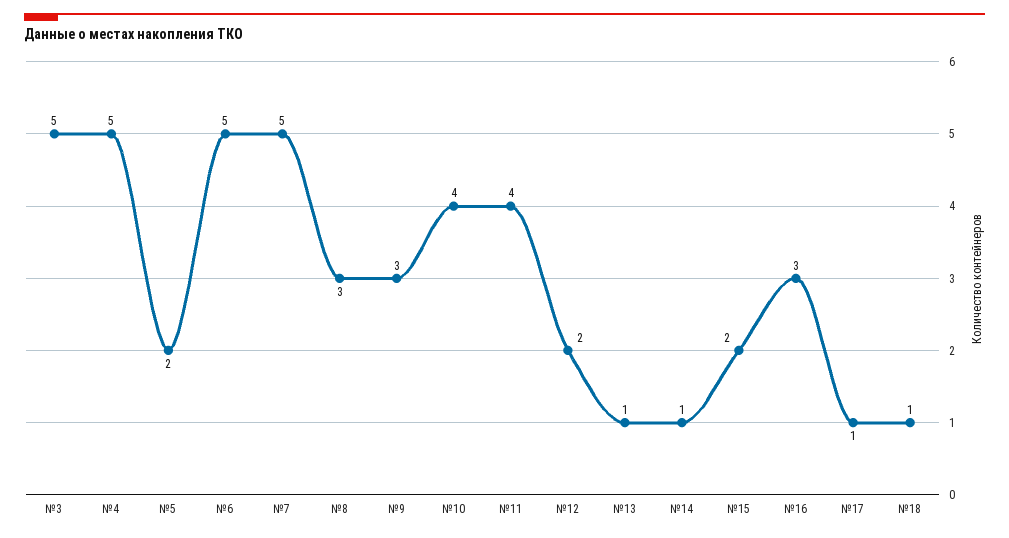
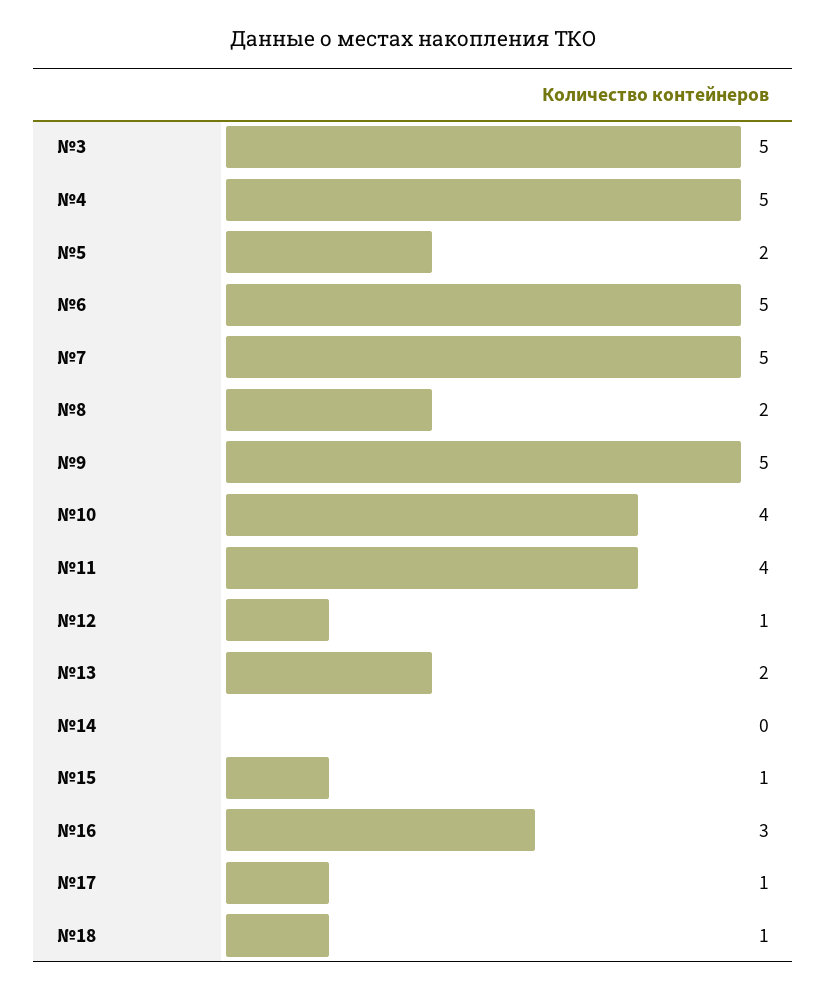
  {
    "№3": 5,
    "№4": 5,
    "№5": 2,
    "№6": 5,
    "№7": 5,
-   "№8": 3,
+   "№8": 2,
-   "№9": 3,
+   "№9": 5,
    "№10": 4,
    "№11": 4,
-   "№12": 2,
+   "№12": 1,
-   "№13": 1,
+   "№13": 2,
-   "№14": 1,
+   "№14": 0,
-   "№15": 2,
+   "№15": 1,
    "№16": 3,
    "№17": 1,
    "№18": 1
  }

